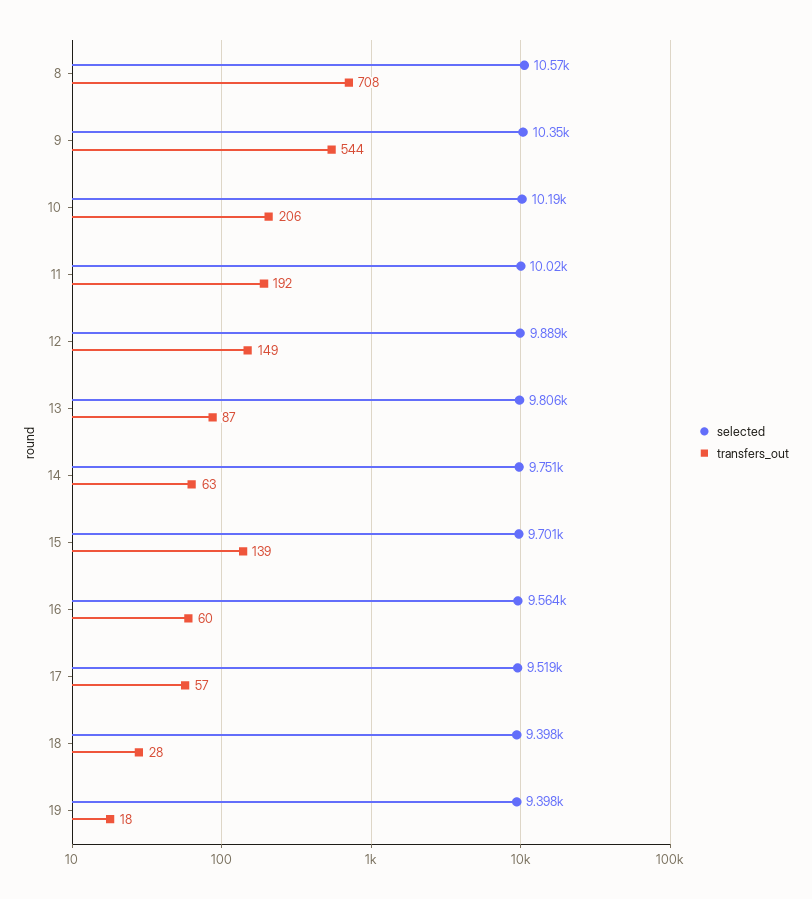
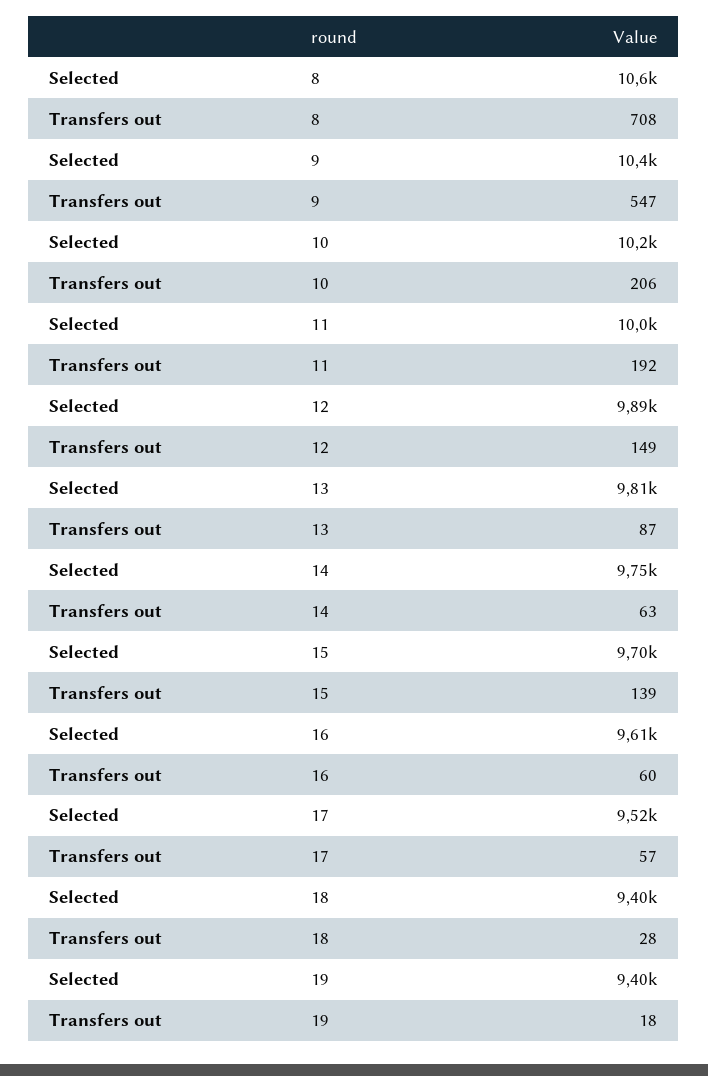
  {
    "selected": {
      "8": 10570,
      "9": 10350,
      "10": 10190,
      "11": 10020,
      "12": 9889,
      "13": 9806,
      "14": 9751,
      "15": 9701,
-     "16": 9564,
+     "16": 9610,
      "17": 9519,
      "18": 9398,
      "19": 9398
    },
    "transfers_out": {
      "8": 708,
-     "9": 544,
+     "9": 547,
      "10": 206,
      "11": 192,
      "12": 149,
      "13": 87,
      "14": 63,
      "15": 139,
      "16": 60,
      "17": 57,
      "18": 28,
      "19": 18
    }
  }

